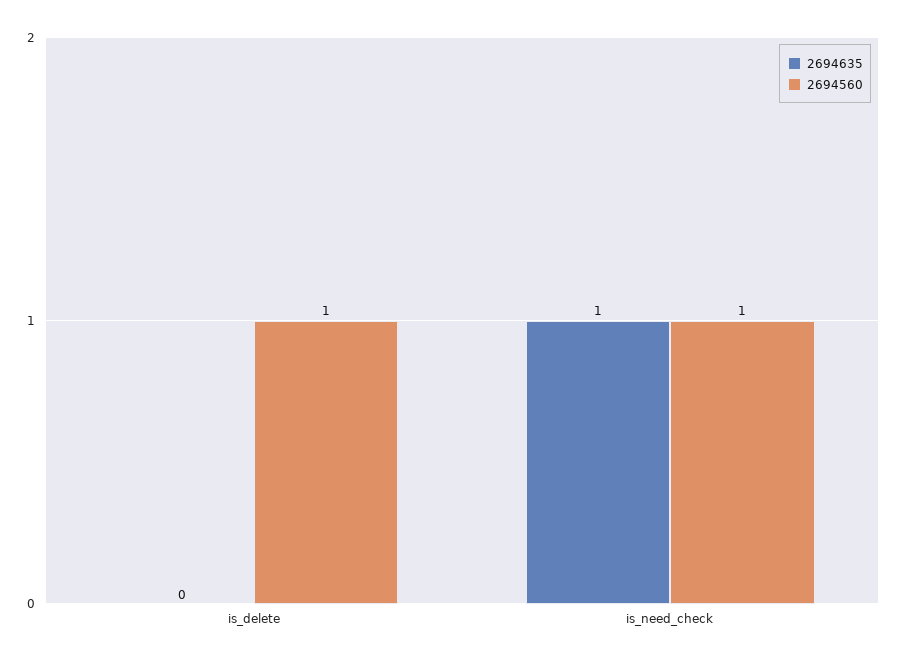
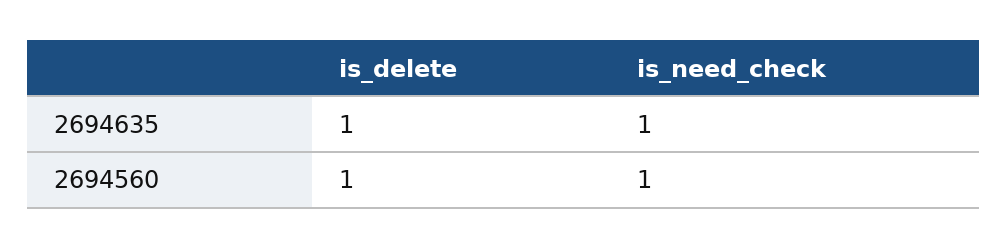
  {
    "2694635": {
-     "is_delete": 0,
+     "is_delete": 1,
      "is_need_check": 1
    },
    "2694560": {
      "is_delete": 1,
      "is_need_check": 1
    }
  }

